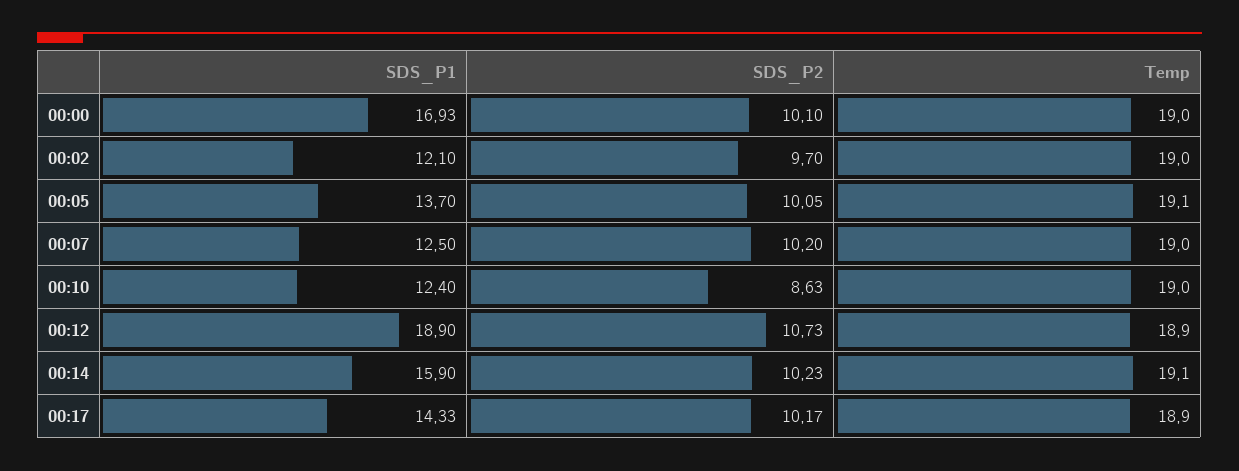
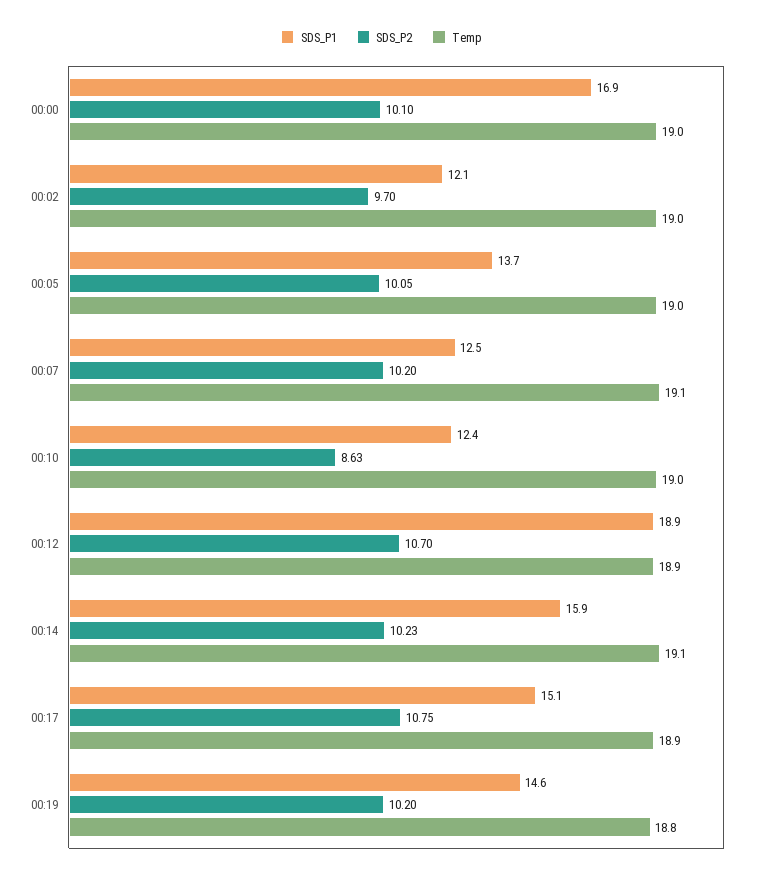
  {
    "SDS_P1": {
      "00:00": 16.93,
      "00:02": 12.1,
      "00:05": 13.7,
      "00:07": 12.5,
      "00:10": 12.4,
      "00:12": 18.9,
      "00:14": 15.9,
-     "00:17": 14.33
+     "00:17": 15.1,
+     "00:19": 14.6
    },
    "SDS_P2": {
      "00:00": 10.1,
      "00:02": 9.7,
      "00:05": 10.05,
      "00:07": 10.2,
      "00:10": 8.63,
-     "00:12": 10.73,
+     "00:12": 10.7,
      "00:14": 10.23,
-     "00:17": 10.17
+     "00:17": 10.75,
+     "00:19": 10.2
    },
    "Temp": {
      "00:00": 19,
      "00:02": 19,
-     "00:05": 19.1,
+     "00:05": 19,
-     "00:07": 19,
+     "00:07": 19.1,
      "00:10": 19,
      "00:12": 18.9,
      "00:14": 19.1,
-     "00:17": 18.9
+     "00:17": 18.9,
+     "00:19": 18.8
    }
  }

